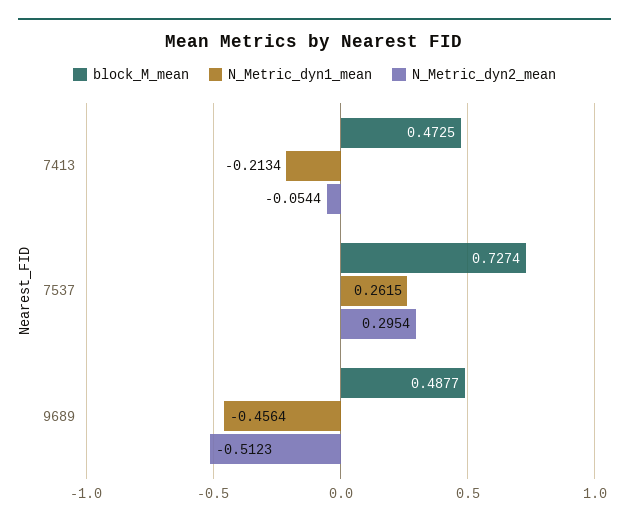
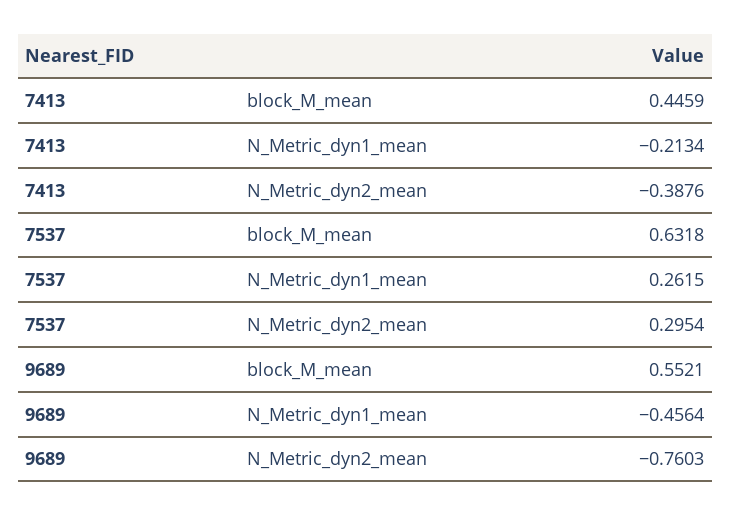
  {
    "block_M_mean": {
-     "7413": 0.4725,
+     "7413": 0.4459,
-     "7537": 0.7274,
+     "7537": 0.6318,
-     "9689": 0.4877
+     "9689": 0.5521
    },
    "N_Metric_dyn1_mean": {
      "7413": -0.2134,
      "7537": 0.2615,
      "9689": -0.4564
    },
    "N_Metric_dyn2_mean": {
-     "7413": -0.0544,
+     "7413": -0.3876,
      "7537": 0.2954,
-     "9689": -0.5123
+     "9689": -0.7603
    }
  }

